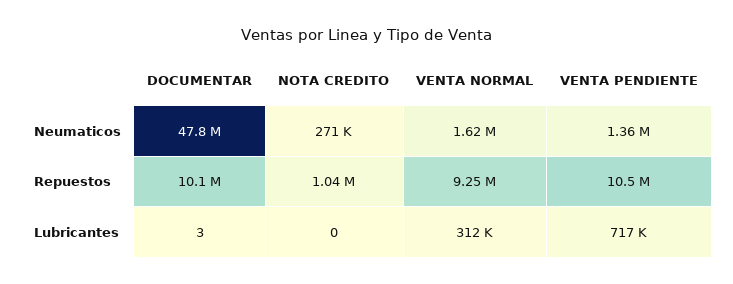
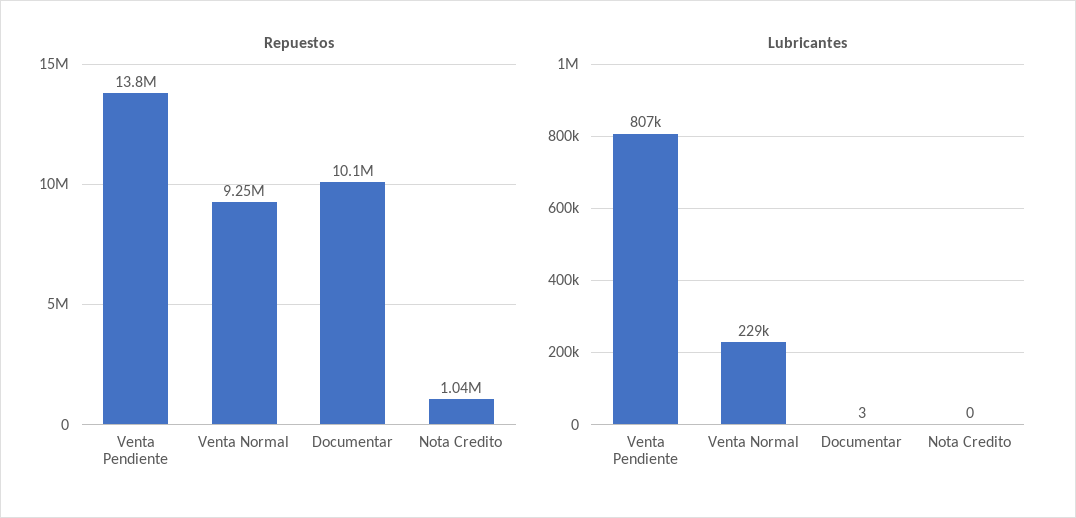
  {
-   "Neumaticos": {
-     "DOCUMENTAR": 47800000,
-     "NOTA CREDITO": 271000,
-     "VENTA NORMAL": 1620000,
-     "VENTA PENDIENTE": 1360000
-   },
    "Repuestos": {
      "DOCUMENTAR": 10100000,
      "NOTA CREDITO": 1040000,
      "VENTA NORMAL": 9250000,
-     "VENTA PENDIENTE": 10500000
+     "VENTA PENDIENTE": 13800000
    },
    "Lubricantes": {
      "DOCUMENTAR": 3,
      "NOTA CREDITO": 0,
-     "VENTA NORMAL": 312000,
+     "VENTA NORMAL": 229000,
-     "VENTA PENDIENTE": 717000
+     "VENTA PENDIENTE": 807000
    }
  }

